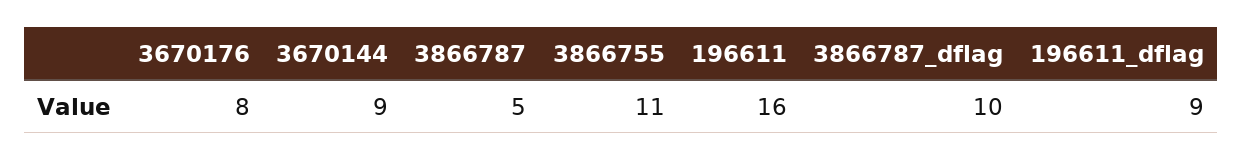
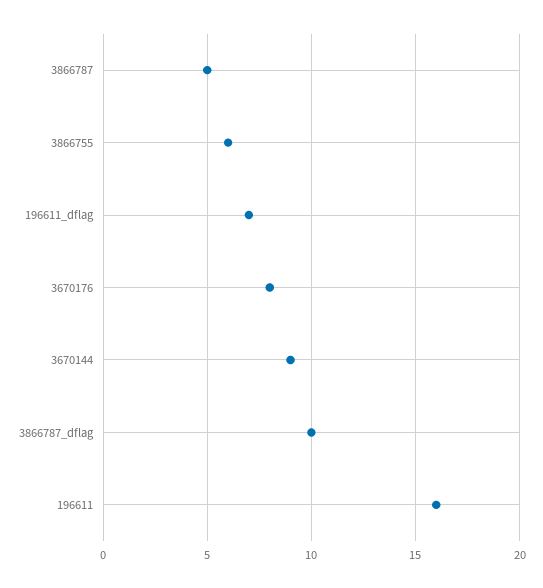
  {
    "3670176": 8,
    "3670144": 9,
    "3866787": 5,
-   "3866755": 11,
+   "3866755": 6,
    "196611": 16,
    "3866787_dflag": 10,
-   "196611_dflag": 9
+   "196611_dflag": 7
  }

